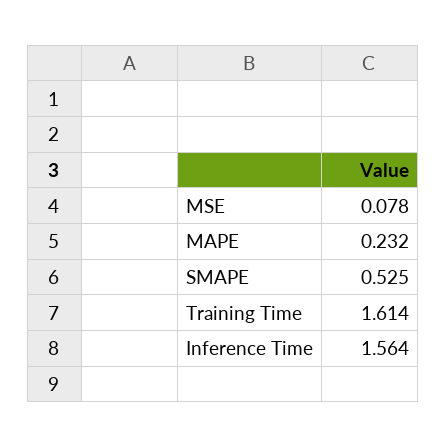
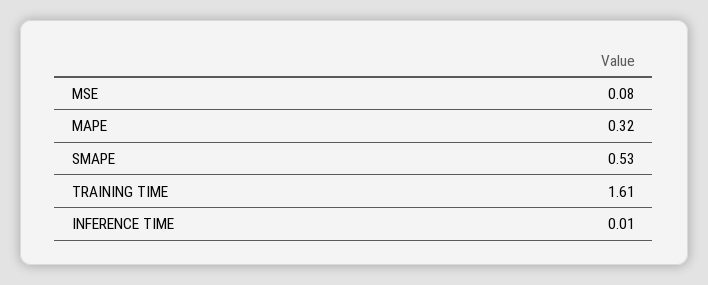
  {
    "MSE": 0.078,
-   "MAPE": 0.232,
+   "MAPE": 0.32,
    "SMAPE": 0.525,
    "Training Time": 1.614,
-   "Inference Time": 1.564
+   "Inference Time": 0.01
  }

